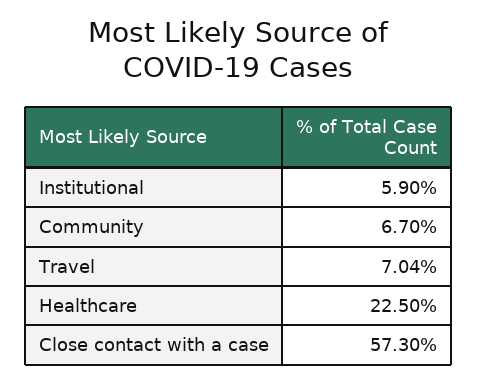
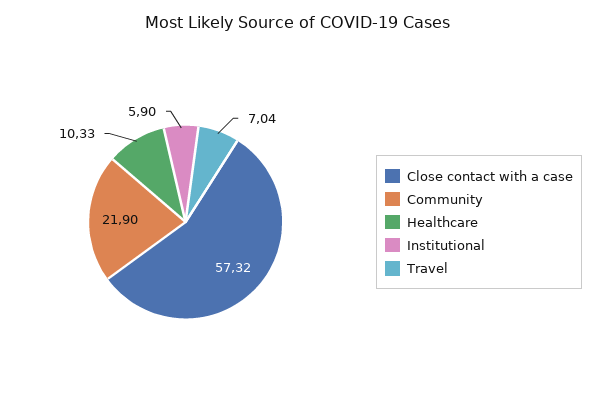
  {
    "Institutional": 5.9,
-   "Community": 6.7,
+   "Community": 21.9,
    "Travel": 7.04,
-   "Healthcare": 22.5,
+   "Healthcare": 10.33,
-   "Close contact with a case": 57.3
+   "Close contact with a case": 57.32
  }

